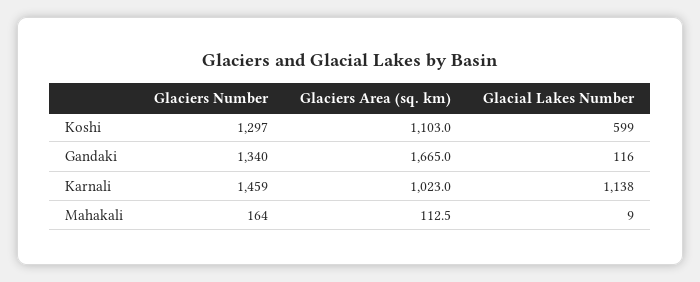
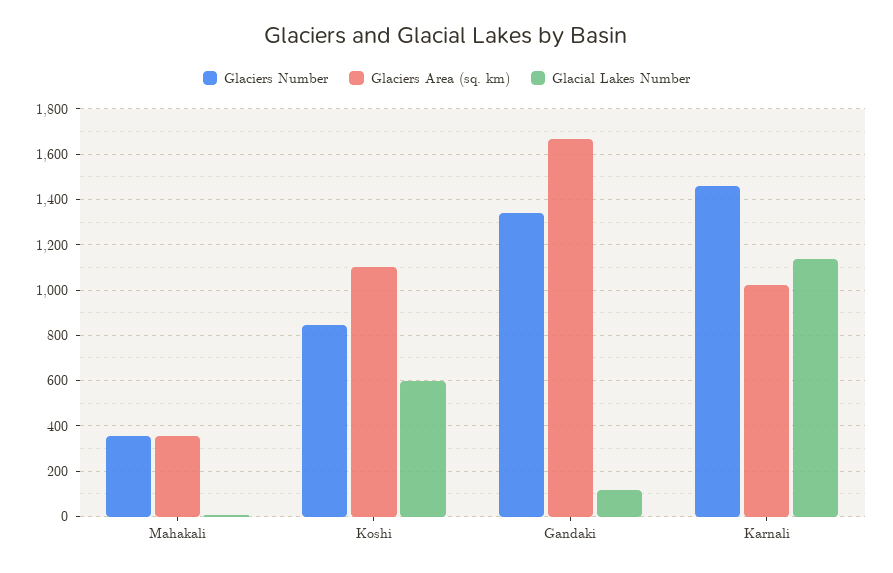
  {
    "Glaciers Number": {
-     "Koshi": 1297,
+     "Koshi": 850,
      "Gandaki": 1340,
      "Karnali": 1459,
-     "Mahakali": 164
+     "Mahakali": 350
    },
    "Glaciers Area (sq. km)": {
      "Koshi": 1103,
      "Gandaki": 1665,
      "Karnali": 1023,
-     "Mahakali": 112.5
+     "Mahakali": 350
    },
    "Glacial Lakes Number": {
      "Koshi": 599,
      "Gandaki": 116,
      "Karnali": 1138,
      "Mahakali": 9
    }
  }

